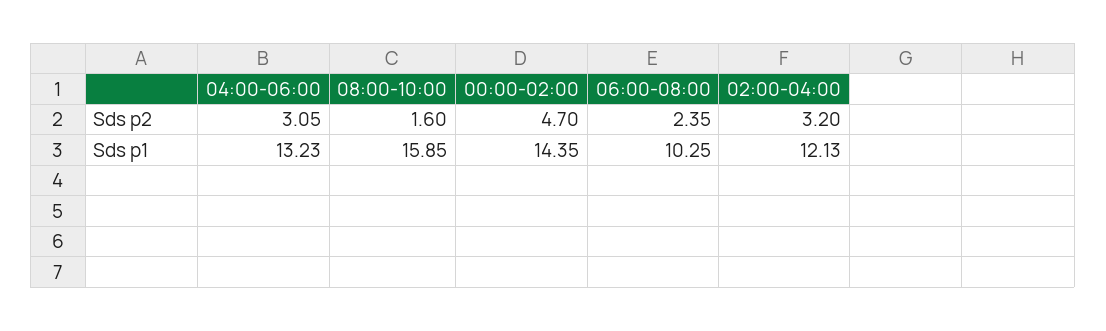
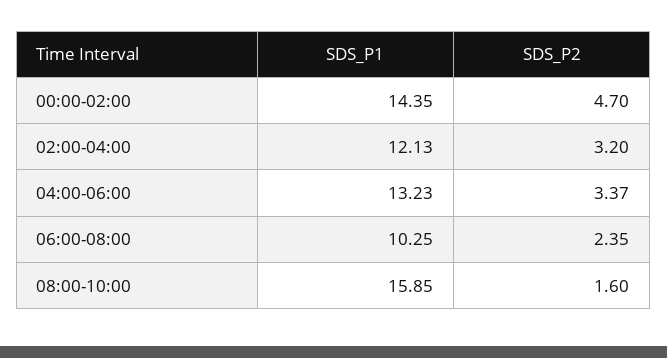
  {
    "04:00-06:00": {
-     "Sds p2": 3.05,
+     "Sds p2": 3.37,
      "Sds p1": 13.23
    },
    "08:00-10:00": {
      "Sds p2": 1.6,
      "Sds p1": 15.85
    },
    "00:00-02:00": {
      "Sds p2": 4.7,
      "Sds p1": 14.35
    },
    "06:00-08:00": {
      "Sds p2": 2.35,
      "Sds p1": 10.25
    },
    "02:00-04:00": {
      "Sds p2": 3.2,
      "Sds p1": 12.13
    }
  }

